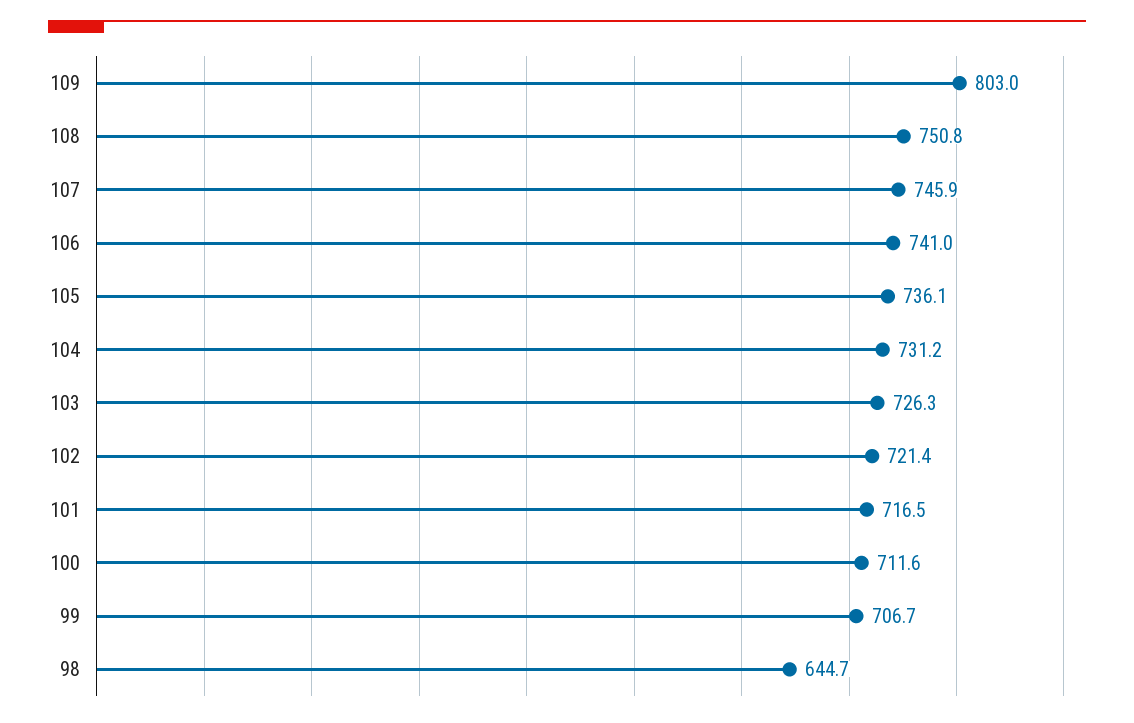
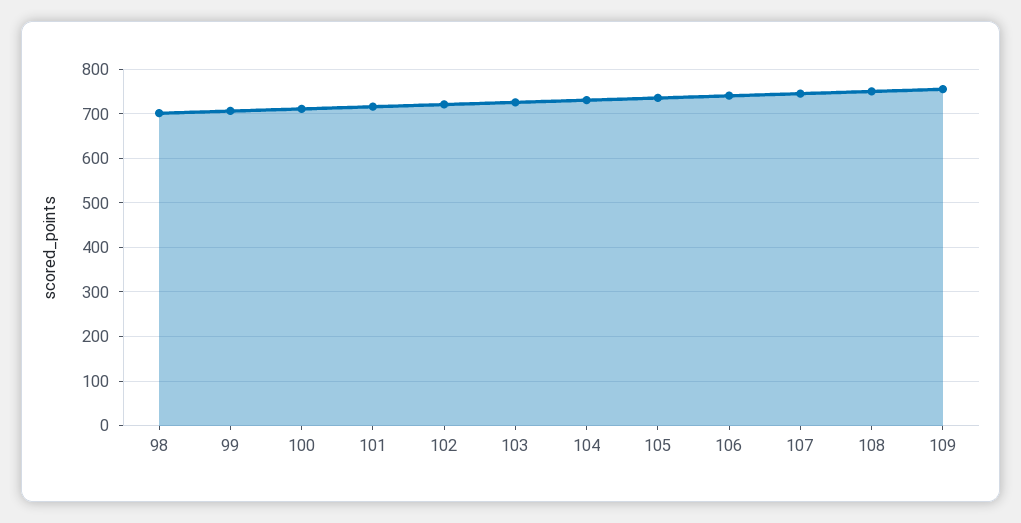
  {
-   "109": 803,
+   "109": 760,
    "108": 750.8,
    "107": 745.9,
    "106": 741,
    "105": 736.1,
    "104": 731.2,
    "103": 726.3,
    "102": 721.4,
    "101": 716.5,
    "100": 711.6,
    "99": 706.7,
-   "98": 644.7
+   "98": 700
  }

